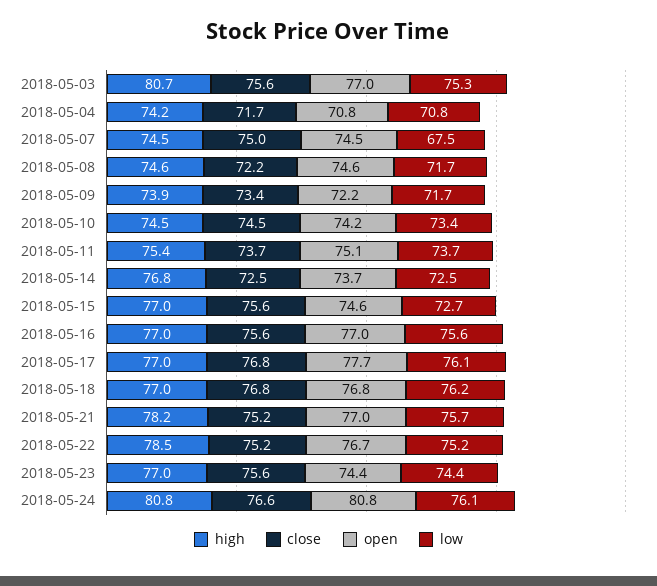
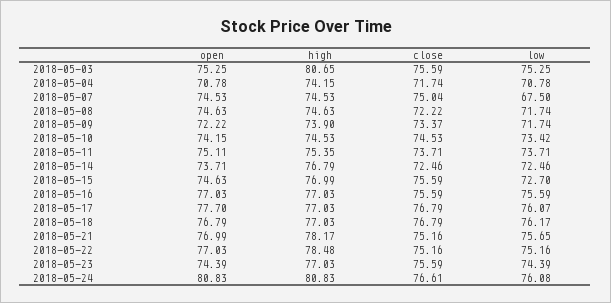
  {
    "high": {
      "2018-05-03": 80.65,
      "2018-05-04": 74.15,
      "2018-05-07": 74.53,
      "2018-05-08": 74.63,
      "2018-05-09": 73.9,
      "2018-05-10": 74.53,
      "2018-05-11": 75.35,
      "2018-05-14": 76.79,
      "2018-05-15": 76.99,
      "2018-05-16": 77.03,
      "2018-05-17": 77.03,
      "2018-05-18": 77.03,
      "2018-05-21": 78.17,
      "2018-05-22": 78.48,
      "2018-05-23": 77.03,
      "2018-05-24": 80.83
    },
    "close": {
      "2018-05-03": 75.59,
      "2018-05-04": 71.74,
      "2018-05-07": 75.04,
      "2018-05-08": 72.22,
      "2018-05-09": 73.37,
      "2018-05-10": 74.53,
      "2018-05-11": 73.71,
      "2018-05-14": 72.46,
      "2018-05-15": 75.59,
      "2018-05-16": 75.59,
      "2018-05-17": 76.79,
      "2018-05-18": 76.79,
      "2018-05-21": 75.16,
      "2018-05-22": 75.16,
      "2018-05-23": 75.59,
      "2018-05-24": 76.61
    },
    "open": {
-     "2018-05-03": 77,
+     "2018-05-03": 75.25,
      "2018-05-04": 70.78,
      "2018-05-07": 74.53,
      "2018-05-08": 74.63,
      "2018-05-09": 72.22,
      "2018-05-10": 74.15,
      "2018-05-11": 75.11,
      "2018-05-14": 73.71,
      "2018-05-15": 74.63,
      "2018-05-16": 77.03,
      "2018-05-17": 77.7,
      "2018-05-18": 76.79,
      "2018-05-21": 76.99,
-     "2018-05-22": 76.7,
+     "2018-05-22": 77.03,
      "2018-05-23": 74.39,
      "2018-05-24": 80.83
    },
    "low": {
      "2018-05-03": 75.25,
      "2018-05-04": 70.78,
      "2018-05-07": 67.5,
      "2018-05-08": 71.74,
      "2018-05-09": 71.74,
      "2018-05-10": 73.42,
      "2018-05-11": 73.71,
      "2018-05-14": 72.46,
      "2018-05-15": 72.7,
      "2018-05-16": 75.59,
      "2018-05-17": 76.07,
      "2018-05-18": 76.17,
      "2018-05-21": 75.65,
      "2018-05-22": 75.16,
      "2018-05-23": 74.39,
      "2018-05-24": 76.08
    }
  }

